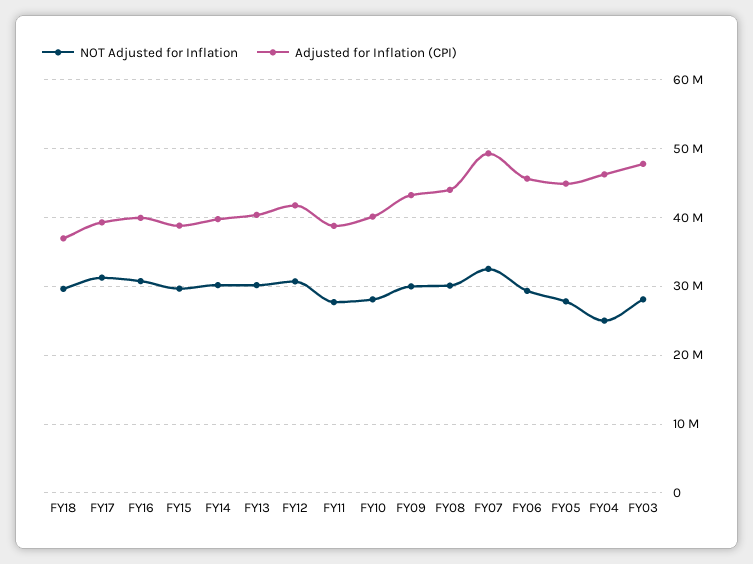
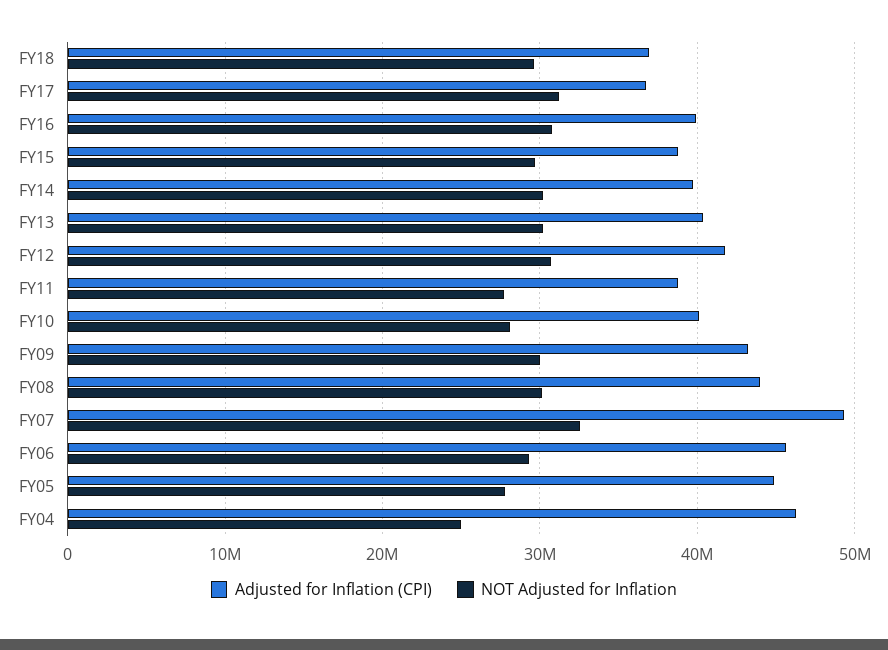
  {
    "NOT Adjusted for Inflation": {
      "FY18": 30000000,
      "FY17": 31000000,
      "FY16": 31000000,
      "FY15": 30000000,
      "FY14": 30000000,
      "FY13": 30000000,
      "FY12": 31000000,
      "FY11": 28000000,
      "FY10": 28000000,
      "FY09": 30000000,
      "FY08": 30000000,
      "FY07": 33000000,
      "FY06": 29000000,
      "FY05": 28000000,
-     "FY04": 25000000,
+     "FY04": 25000000
-     "FY03": 28000000
    },
    "Adjusted for Inflation (CPI)": {
      "FY18": 37000000,
-     "FY17": 39000000,
+     "FY17": 37000000,
      "FY16": 40000000,
      "FY15": 39000000,
      "FY14": 40000000,
      "FY13": 40000000,
      "FY12": 42000000,
      "FY11": 39000000,
      "FY10": 40000000,
      "FY09": 43000000,
      "FY08": 44000000,
      "FY07": 49000000,
      "FY06": 46000000,
      "FY05": 45000000,
-     "FY04": 46000000,
+     "FY04": 46000000
-     "FY03": 48000000
    }
  }

